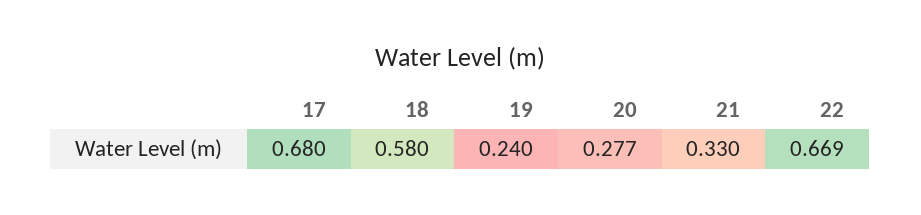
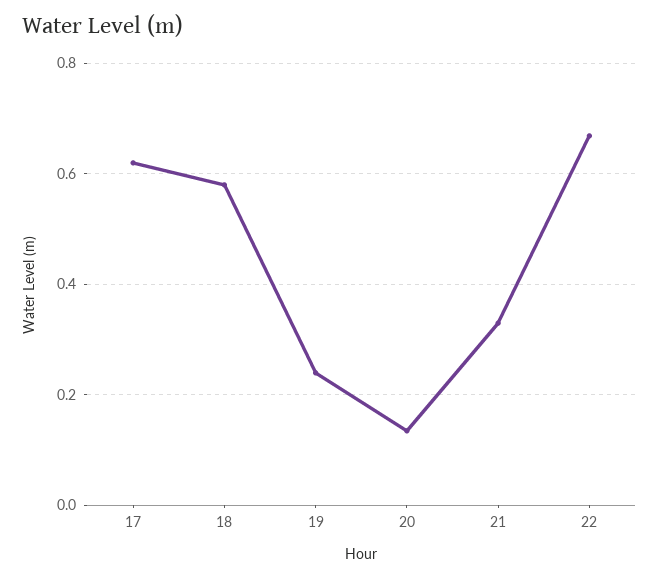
  {
-   "17": 0.68,
+   "17": 0.62,
    "18": 0.58,
    "19": 0.24,
-   "20": 0.277,
+   "20": 0.14,
    "21": 0.33,
    "22": 0.669
  }

